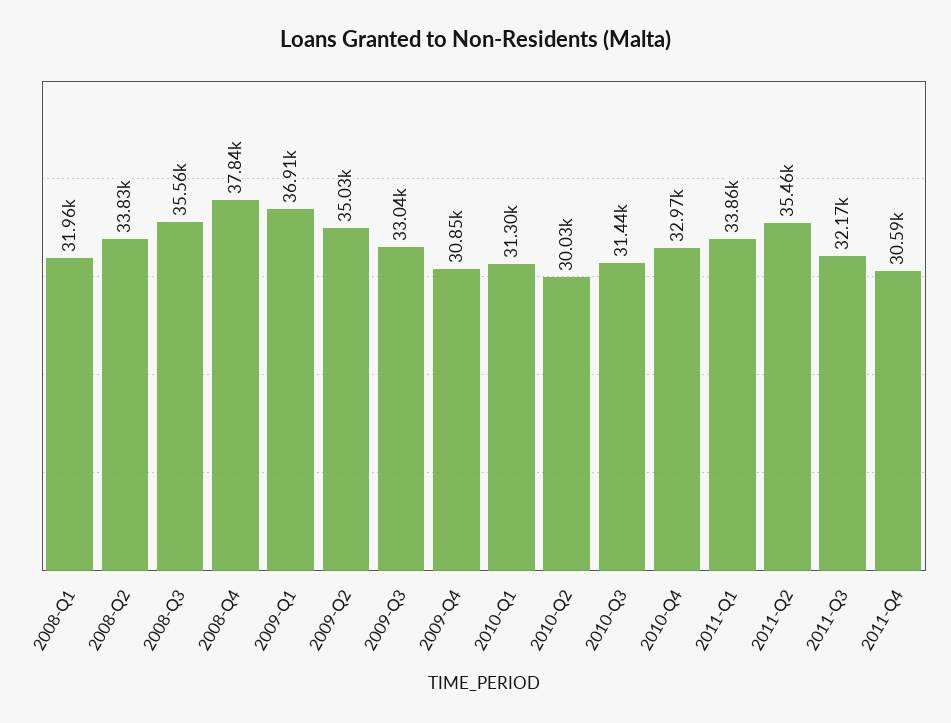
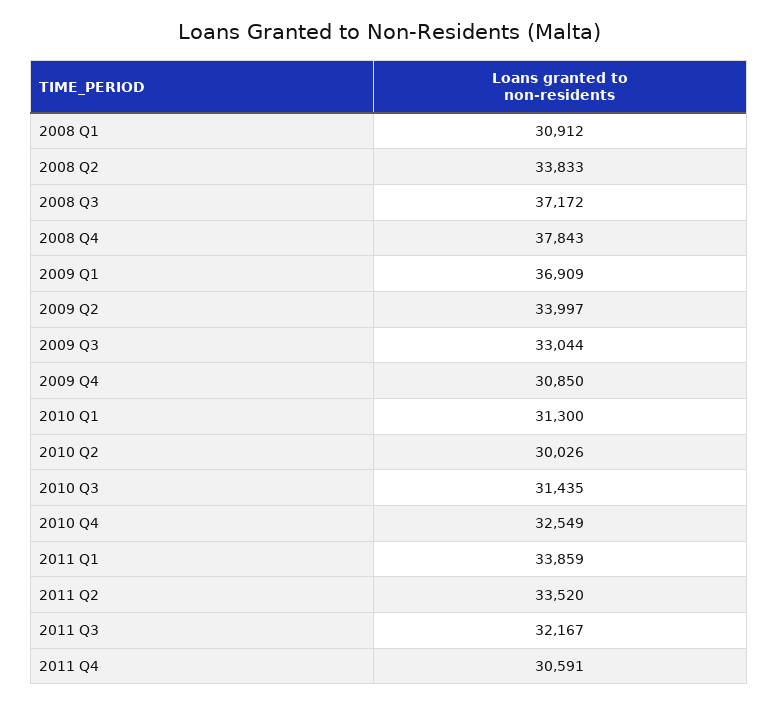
  {
-   "2008-Q1": 31960,
+   "2008-Q1": 30912,
    "2008-Q2": 33833,
-   "2008-Q3": 35560,
+   "2008-Q3": 37172,
    "2008-Q4": 37843,
    "2009-Q1": 36909,
-   "2009-Q2": 35030,
+   "2009-Q2": 33997,
    "2009-Q3": 33044,
    "2009-Q4": 30850,
    "2010-Q1": 31300,
    "2010-Q2": 30026,
    "2010-Q3": 31435,
-   "2010-Q4": 32970,
+   "2010-Q4": 32549,
    "2011-Q1": 33859,
-   "2011-Q2": 35460,
+   "2011-Q2": 33520,
    "2011-Q3": 32167,
    "2011-Q4": 30591
  }

